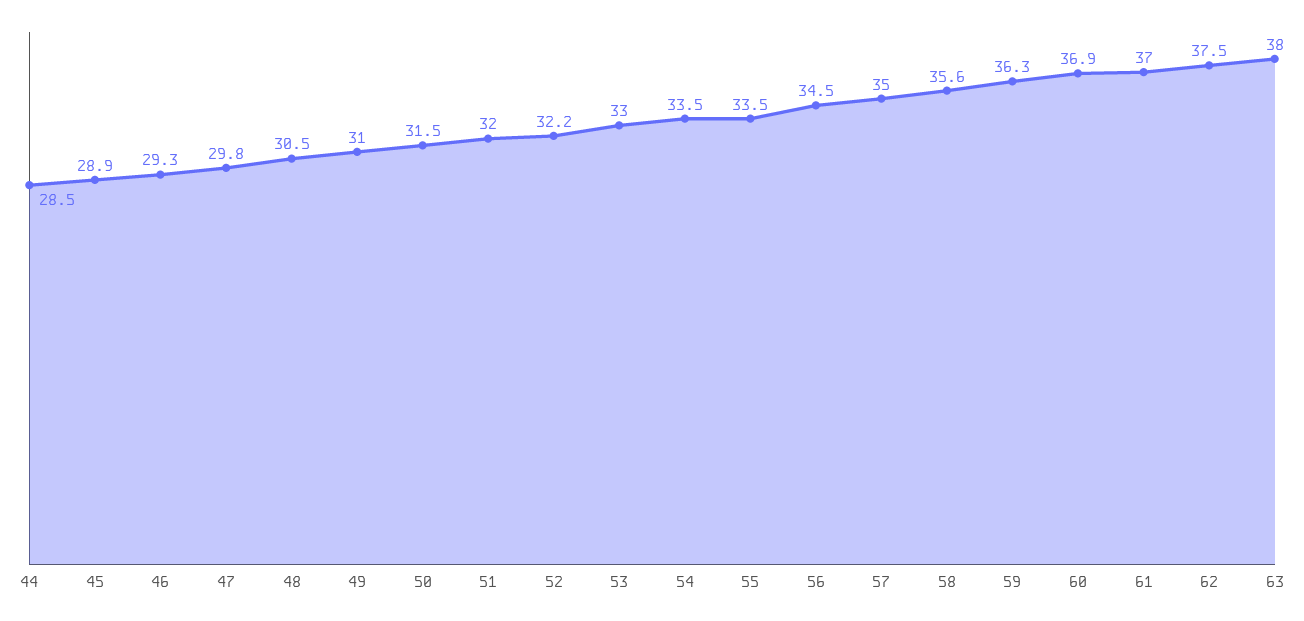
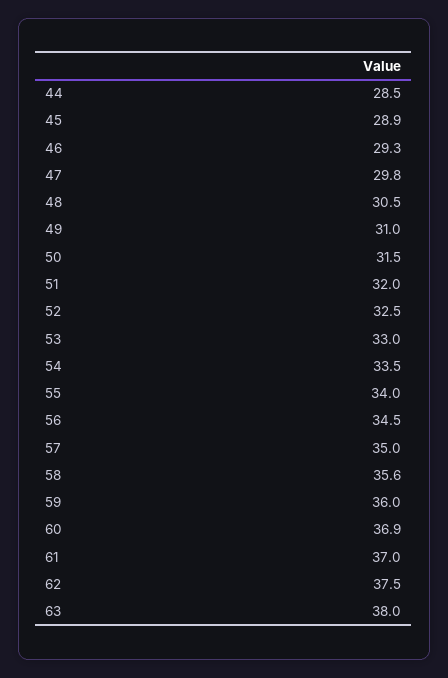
  {
    "44": 28.5,
    "45": 28.9,
    "46": 29.3,
    "47": 29.8,
    "48": 30.5,
    "49": 31,
    "50": 31.5,
    "51": 32,
-   "52": 32.2,
+   "52": 32.5,
    "53": 33,
    "54": 33.5,
-   "55": 33.5,
+   "55": 34,
    "56": 34.5,
    "57": 35,
    "58": 35.6,
-   "59": 36.3,
+   "59": 36,
    "60": 36.9,
    "61": 37,
    "62": 37.5,
    "63": 38
  }

